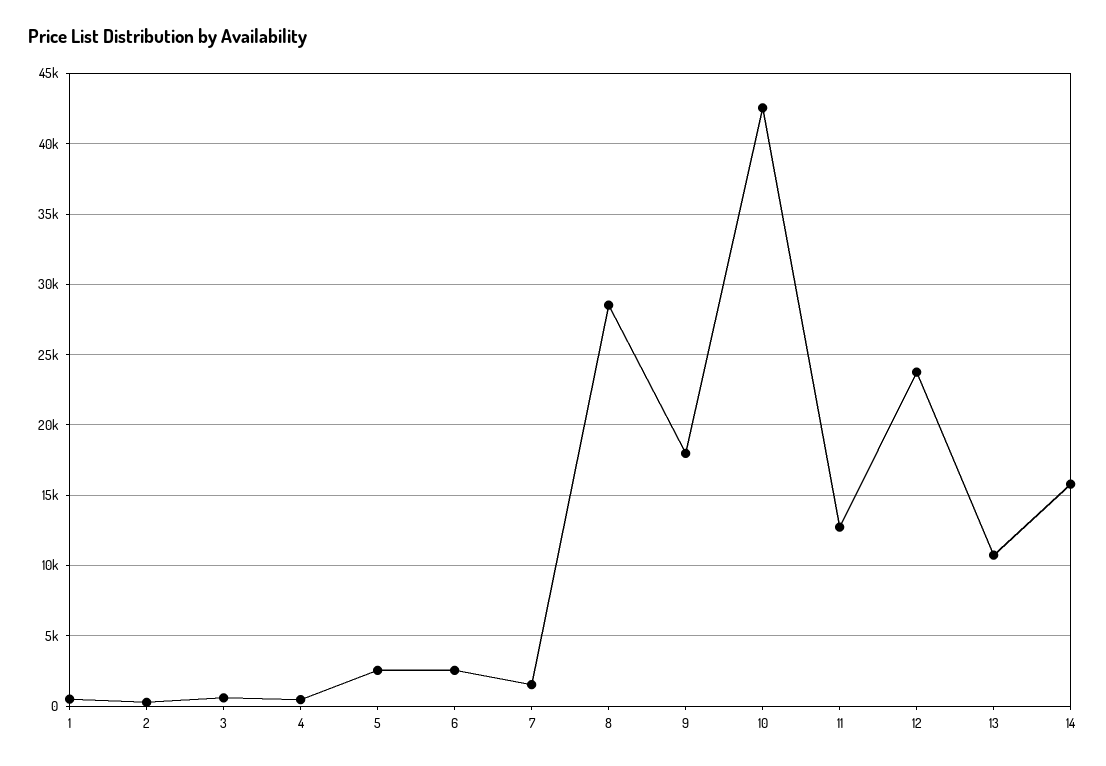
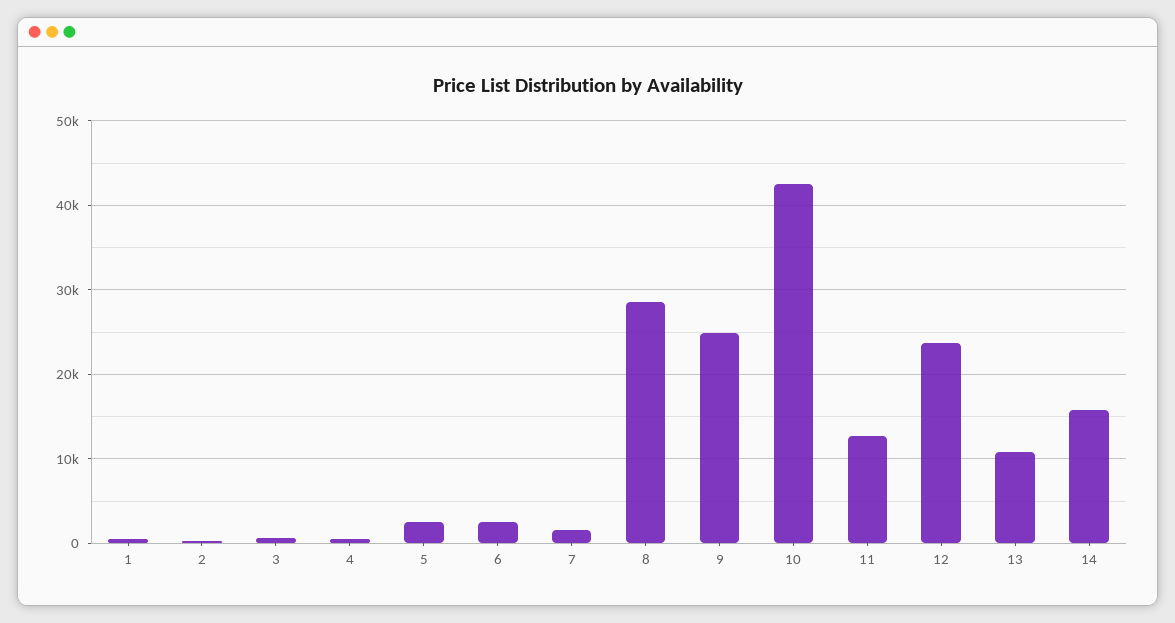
  {
    "1": 500,
    "2": 500,
    "3": 500,
    "4": 500,
    "5": 2500,
    "6": 2500,
    "7": 1500,
    "8": 28500,
-   "9": 18000,
+   "9": 25000,
    "10": 42500,
    "11": 12500,
    "12": 24000,
    "13": 10500,
    "14": 16000
  }

